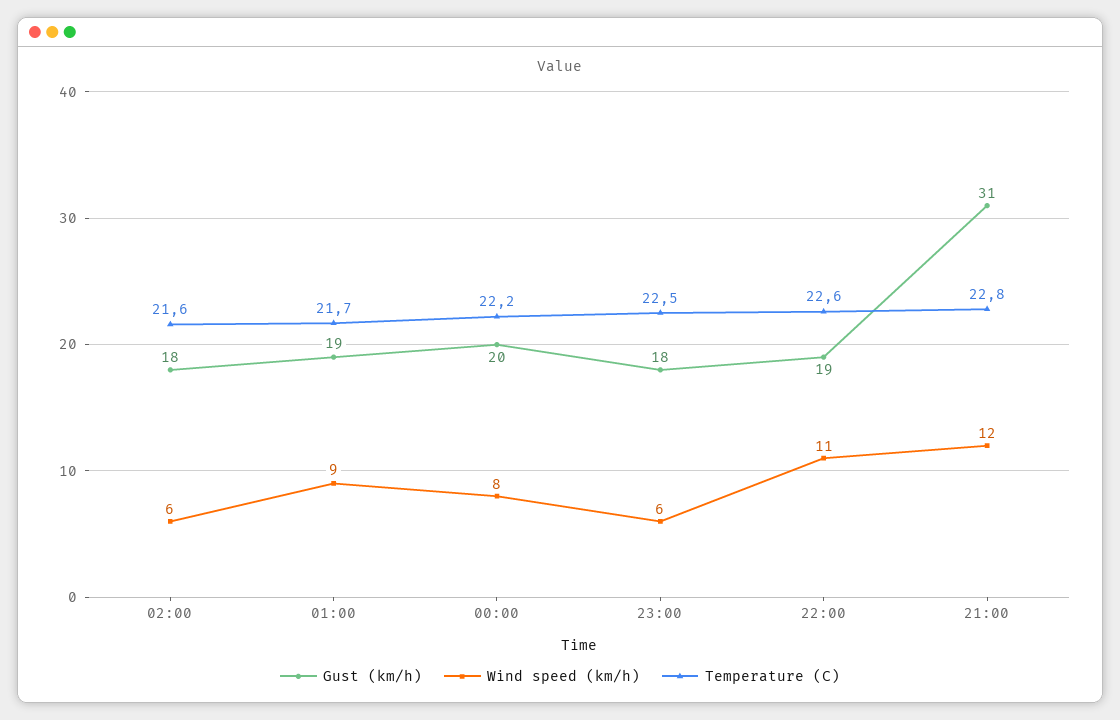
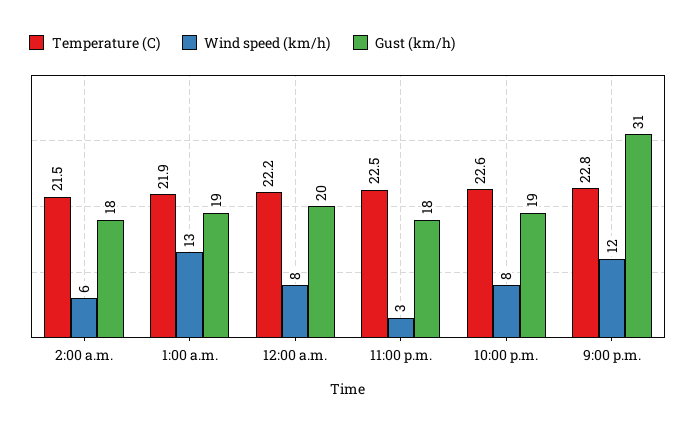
  {
    "Gust (km/h)": {
      "02:00": 18,
      "01:00": 19,
      "00:00": 20,
      "23:00": 18,
      "22:00": 19,
      "21:00": 31
    },
    "Wind speed (km/h)": {
      "02:00": 6,
-     "01:00": 9,
+     "01:00": 13,
      "00:00": 8,
-     "23:00": 6,
+     "23:00": 3,
-     "22:00": 11,
+     "22:00": 8,
      "21:00": 12
    },
    "Temperature (C)": {
-     "02:00": 21.6,
+     "02:00": 21.5,
-     "01:00": 21.7,
+     "01:00": 21.9,
      "00:00": 22.2,
      "23:00": 22.5,
      "22:00": 22.6,
      "21:00": 22.8
    }
  }

